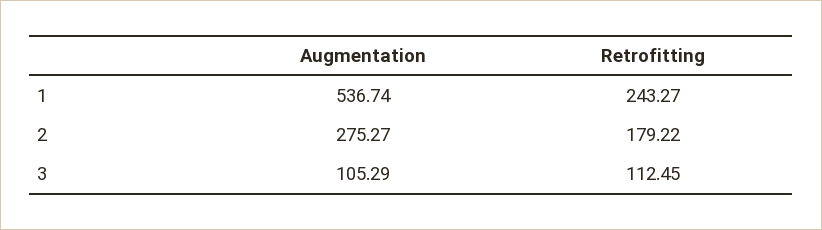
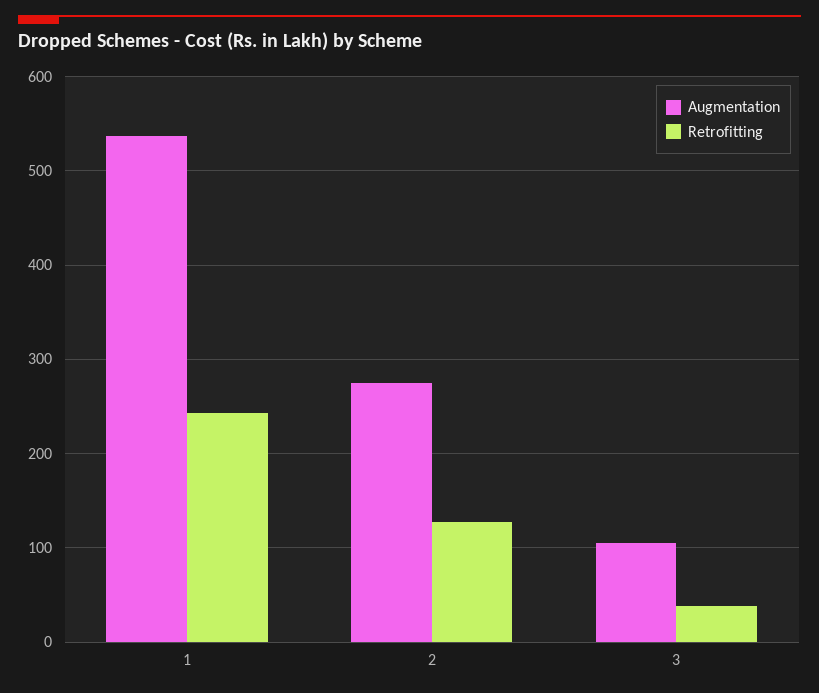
  {
    "Augmentation": {
      "1": 536.74,
      "2": 275.27,
      "3": 105.29
    },
    "Retrofitting": {
      "1": 243.27,
-     "2": 179.22,
+     "2": 130,
-     "3": 112.45
+     "3": 40
    }
  }

